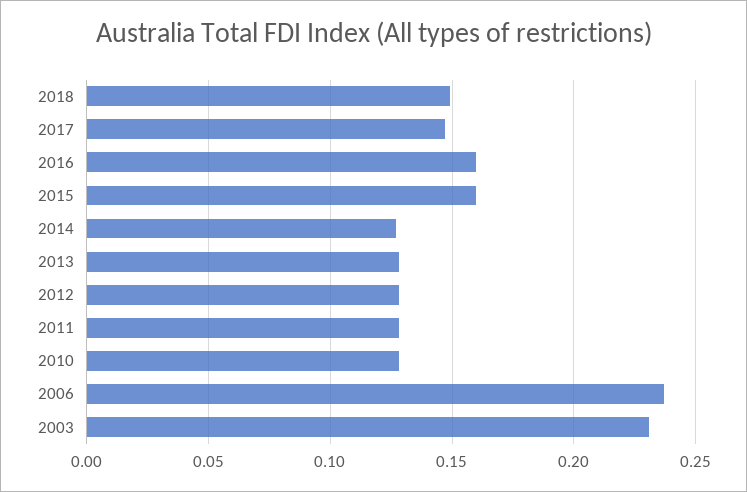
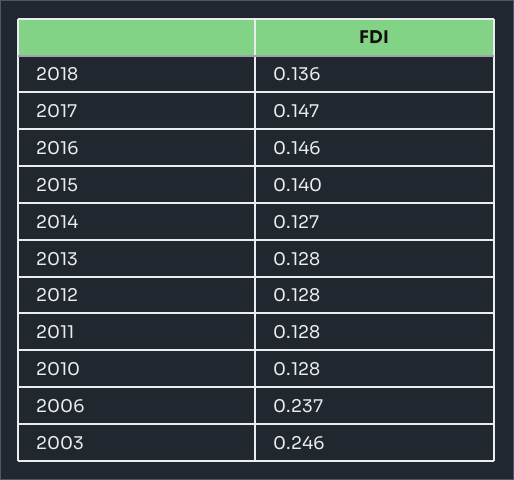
  {
-   "2018": 0.15,
+   "2018": 0.136,
    "2017": 0.147,
-   "2016": 0.16,
+   "2016": 0.146,
-   "2015": 0.16,
+   "2015": 0.14,
    "2014": 0.127,
    "2013": 0.128,
    "2012": 0.128,
    "2011": 0.128,
    "2010": 0.128,
    "2006": 0.237,
-   "2003": 0.23
+   "2003": 0.246
  }

